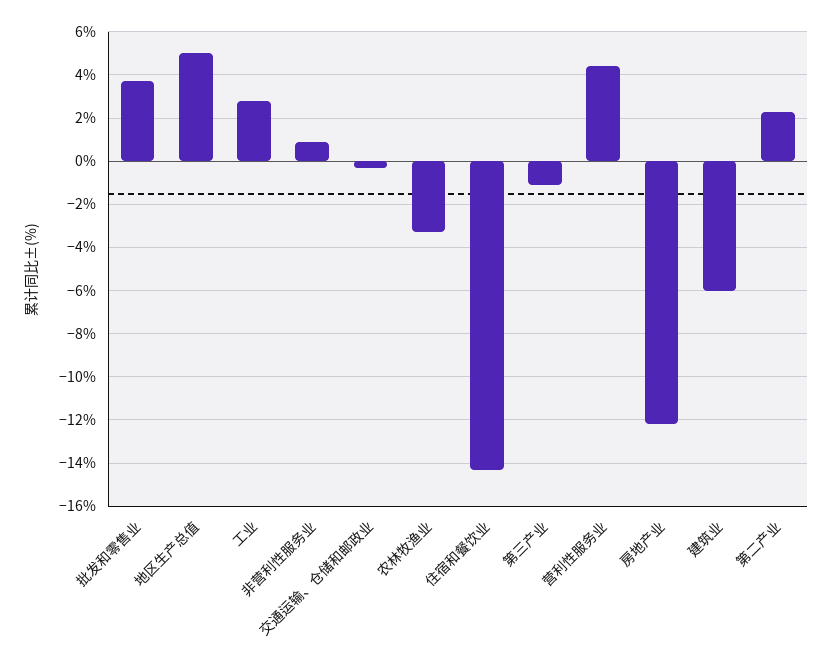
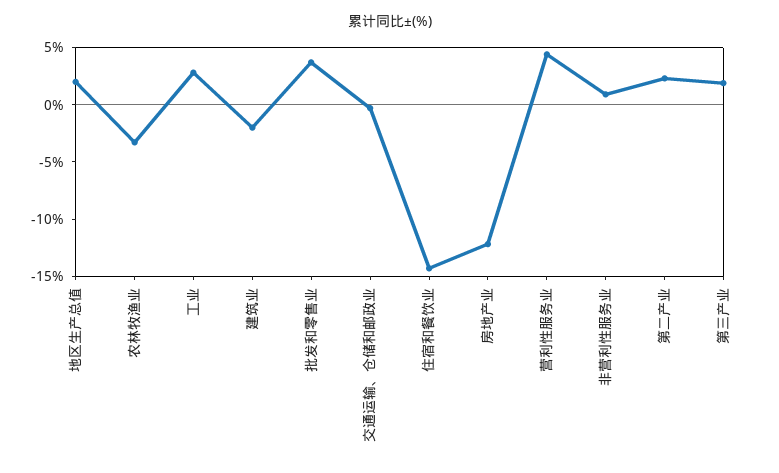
  {
    "批发和零售业": 3.5,
-   "地区生产总值": 5,
+   "地区生产总值": 2,
    "工业": 3,
    "非营利性服务业": 1,
    "交通运输、仓储和邮政业": -0.5,
    "农林牧渔业": -3.5,
    "住宿和餐饮业": -14.5,
-   "第三产业": -1,
+   "第三产业": 2,
    "营利性服务业": 4.5,
    "房地产业": -12,
-   "建筑业": -6,
+   "建筑业": -2,
    "第二产业": 2.5
  }

